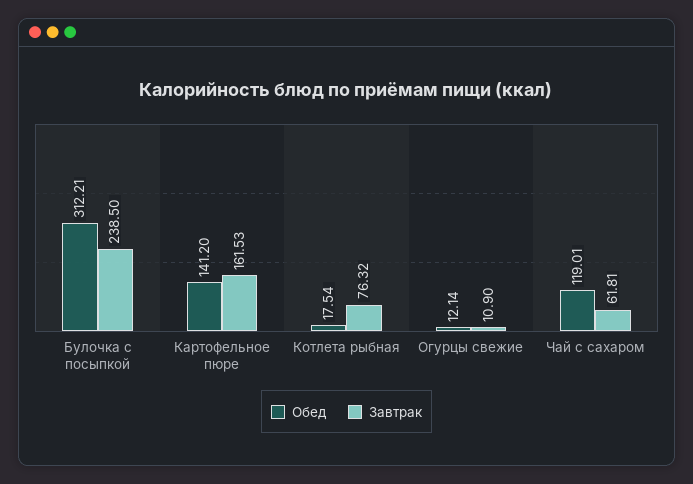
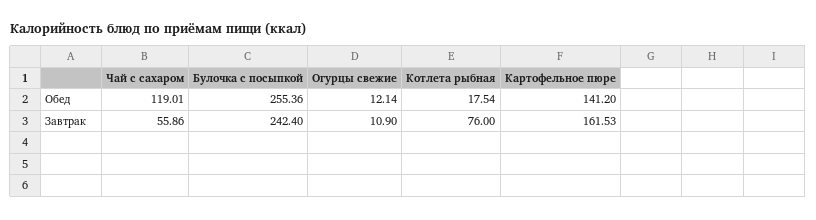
  {
    "Обед": {
-     "Булочка с посыпкой": 312.21,
+     "Булочка с посыпкой": 255.36,
      "Картофельное пюре": 141.2,
      "Котлета рыбная": 17.54,
      "Огурцы свежие": 12.14,
      "Чай с сахаром": 119.01
    },
    "Завтрак": {
-     "Булочка с посыпкой": 238.5,
+     "Булочка с посыпкой": 242.4,
      "Картофельное пюре": 161.53,
-     "Котлета рыбная": 76.32,
+     "Котлета рыбная": 76,
      "Огурцы свежие": 10.9,
-     "Чай с сахаром": 61.81
+     "Чай с сахаром": 55.86
    }
  }

